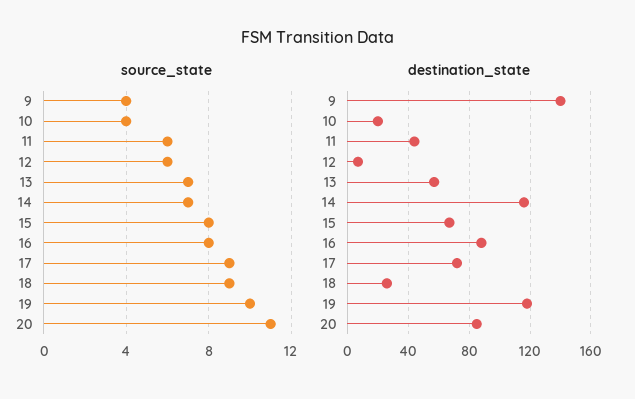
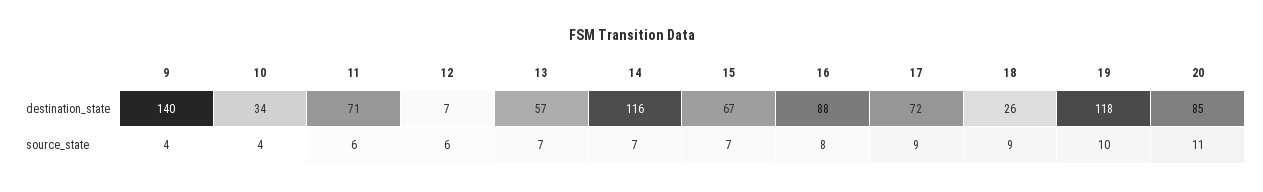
  {
    "source_state": {
      "9": 4,
      "10": 4,
      "11": 6,
      "12": 6,
      "13": 7,
      "14": 7,
-     "15": 8,
+     "15": 7,
      "16": 8,
      "17": 9,
      "18": 9,
      "19": 10,
      "20": 11
    },
    "destination_state": {
      "9": 140,
-     "10": 20,
+     "10": 34,
-     "11": 45,
+     "11": 71,
      "12": 7,
      "13": 57,
      "14": 116,
      "15": 67,
      "16": 88,
      "17": 72,
      "18": 26,
      "19": 118,
      "20": 85
    }
  }

